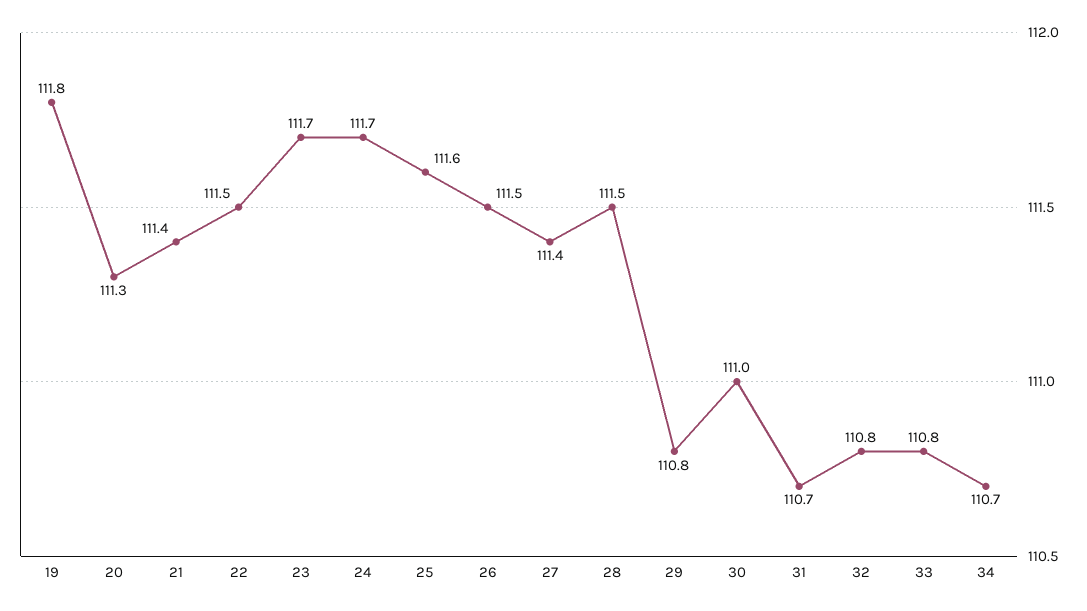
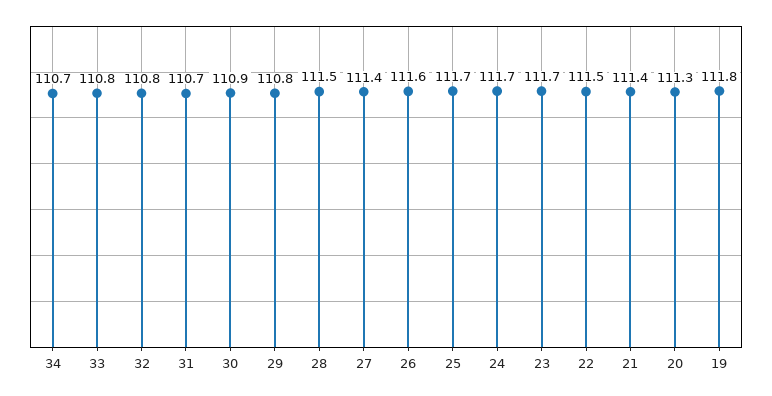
  {
    "19": 111.8,
    "20": 111.3,
    "21": 111.4,
    "22": 111.5,
    "23": 111.7,
    "24": 111.7,
-   "25": 111.6,
+   "25": 111.7,
-   "26": 111.5,
+   "26": 111.6,
    "27": 111.4,
    "28": 111.5,
    "29": 110.8,
-   "30": 111,
+   "30": 110.9,
    "31": 110.7,
    "32": 110.8,
    "33": 110.8,
    "34": 110.7
  }

